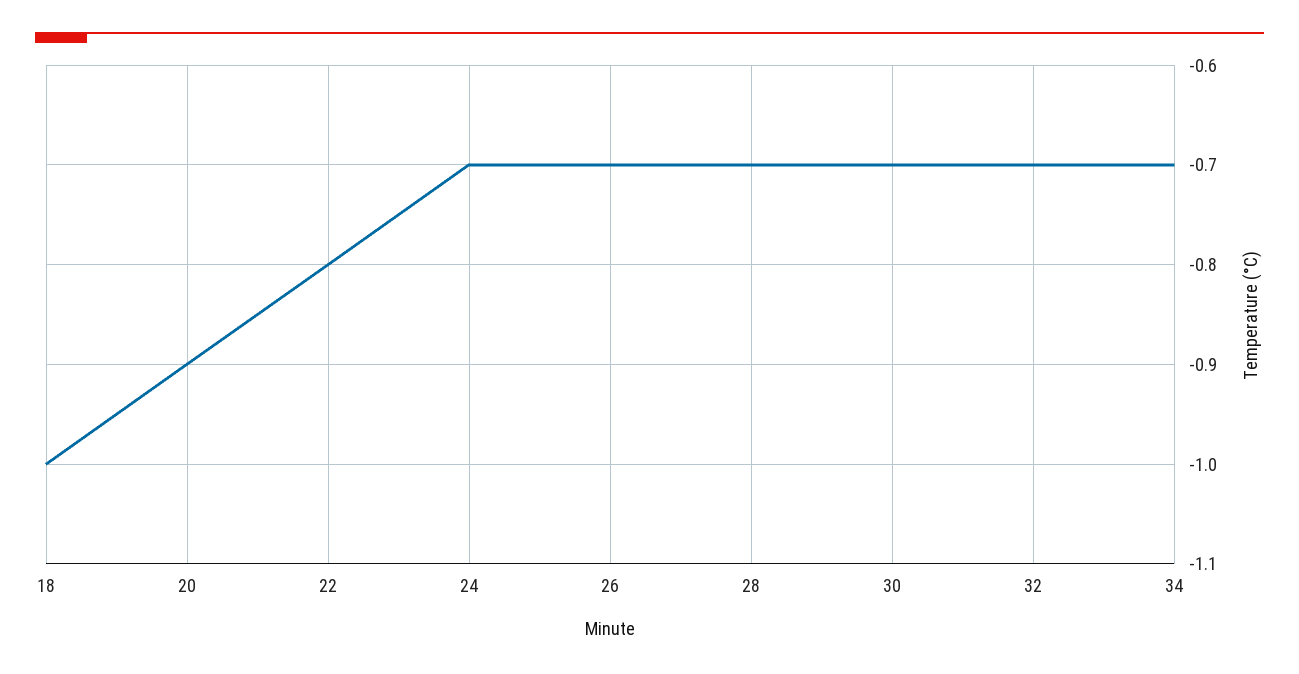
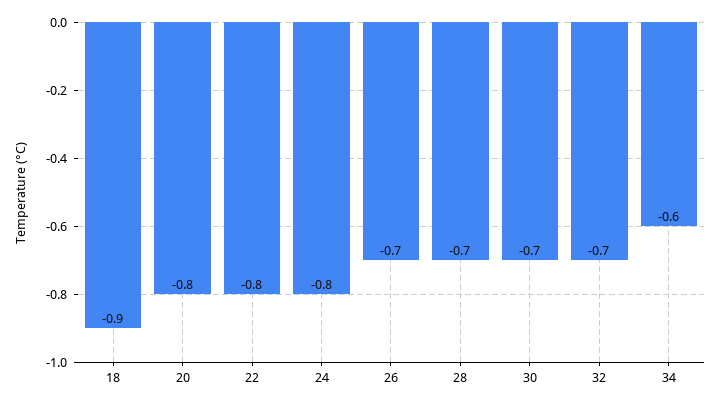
  {
-   "18": -1,
+   "18": -0.9,
-   "20": -0.9,
+   "20": -0.8,
    "22": -0.8,
-   "24": -0.7,
+   "24": -0.8,
    "26": -0.7,
    "28": -0.7,
    "30": -0.7,
    "32": -0.7,
-   "34": -0.7
+   "34": -0.6
  }

